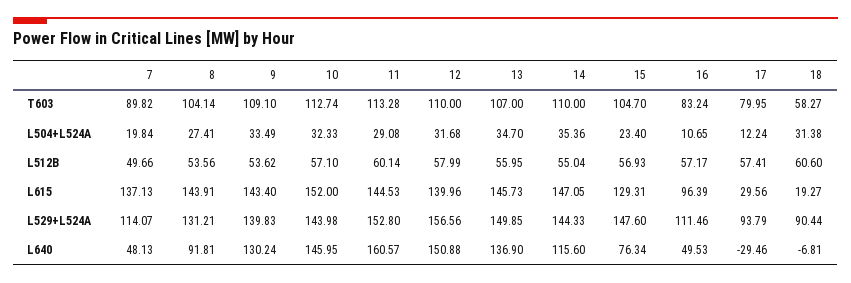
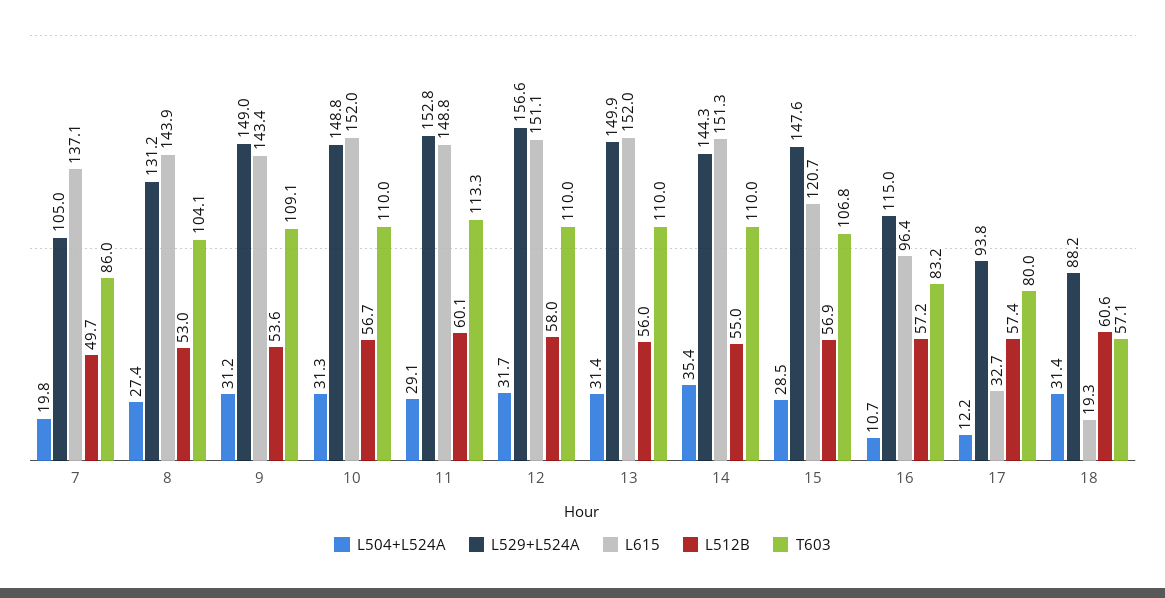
  {
    "T603": {
-     "7": 89.82,
+     "7": 86,
      "8": 104.14,
      "9": 109.1,
-     "10": 112.74,
+     "10": 110,
      "11": 113.28,
      "12": 110,
-     "13": 107,
+     "13": 110,
      "14": 110,
-     "15": 104.7,
+     "15": 106.8,
      "16": 83.24,
      "17": 79.95,
-     "18": 58.27
+     "18": 57.1
    },
    "L504+L524A": {
      "7": 19.84,
      "8": 27.41,
-     "9": 33.49,
+     "9": 31.2,
-     "10": 32.33,
+     "10": 31.3,
      "11": 29.08,
      "12": 31.68,
-     "13": 34.7,
+     "13": 31.4,
      "14": 35.36,
-     "15": 23.4,
+     "15": 28.5,
      "16": 10.65,
      "17": 12.24,
      "18": 31.38
    },
    "L512B": {
      "7": 49.66,
-     "8": 53.56,
+     "8": 53,
      "9": 53.62,
-     "10": 57.1,
+     "10": 56.7,
      "11": 60.14,
      "12": 57.99,
      "13": 55.95,
      "14": 55.04,
      "15": 56.93,
      "16": 57.17,
      "17": 57.41,
      "18": 60.6
    },
    "L615": {
      "7": 137.13,
      "8": 143.91,
      "9": 143.4,
      "10": 152,
-     "11": 144.53,
+     "11": 148.8,
-     "12": 139.96,
+     "12": 151.1,
-     "13": 145.73,
+     "13": 152,
-     "14": 147.05,
+     "14": 151.3,
-     "15": 129.31,
+     "15": 120.7,
      "16": 96.39,
-     "17": 29.56,
+     "17": 32.7,
      "18": 19.27
    },
    "L529+L524A": {
-     "7": 114.07,
+     "7": 105,
      "8": 131.21,
-     "9": 139.83,
+     "9": 149,
-     "10": 143.98,
+     "10": 148.8,
      "11": 152.8,
      "12": 156.56,
      "13": 149.85,
      "14": 144.33,
      "15": 147.6,
-     "16": 111.46,
+     "16": 115,
      "17": 93.79,
-     "18": 90.44
+     "18": 88.2
-   },
+   }
-   "L640": {
-     "7": 48.13,
-     "8": 91.81,
-     "9": 130.24,
-     "10": 145.95,
-     "11": 160.57,
-     "12": 150.88,
-     "13": 136.9,
-     "14": 115.6,
-     "15": 76.34,
-     "16": 49.53,
-     "17": -29.46,
-     "18": -6.81
-   }
  }

